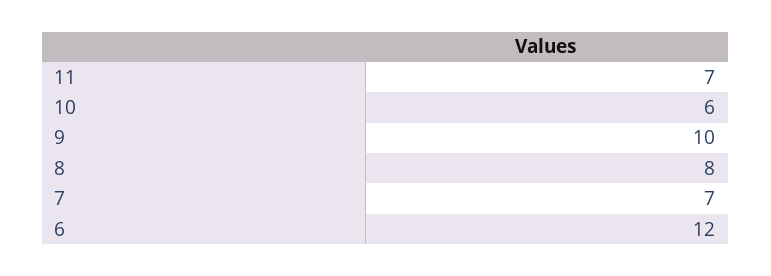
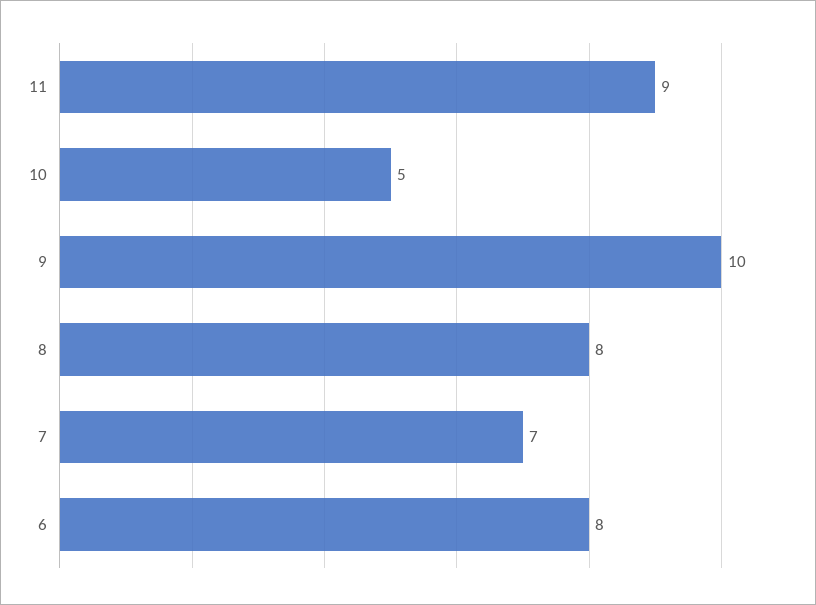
  {
-   "11": 7,
+   "11": 9,
-   "10": 6,
+   "10": 5,
    "9": 10,
    "8": 8,
    "7": 7,
-   "6": 12
+   "6": 8
  }

